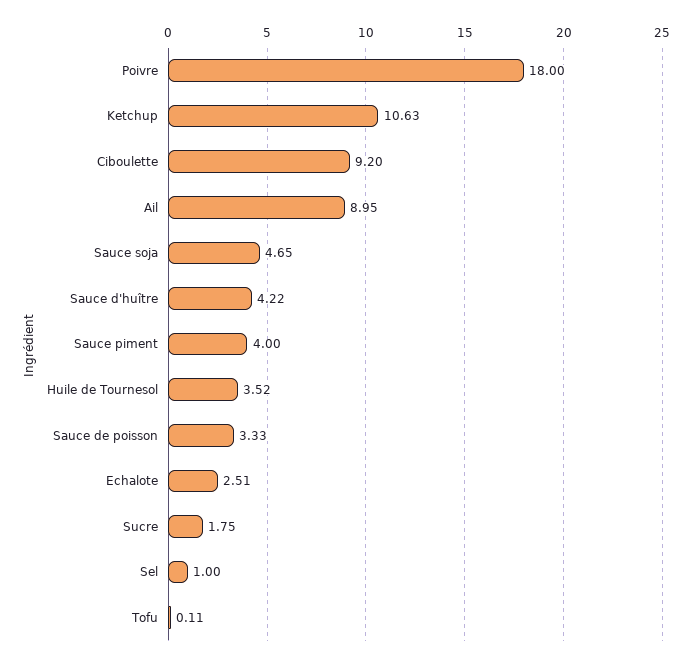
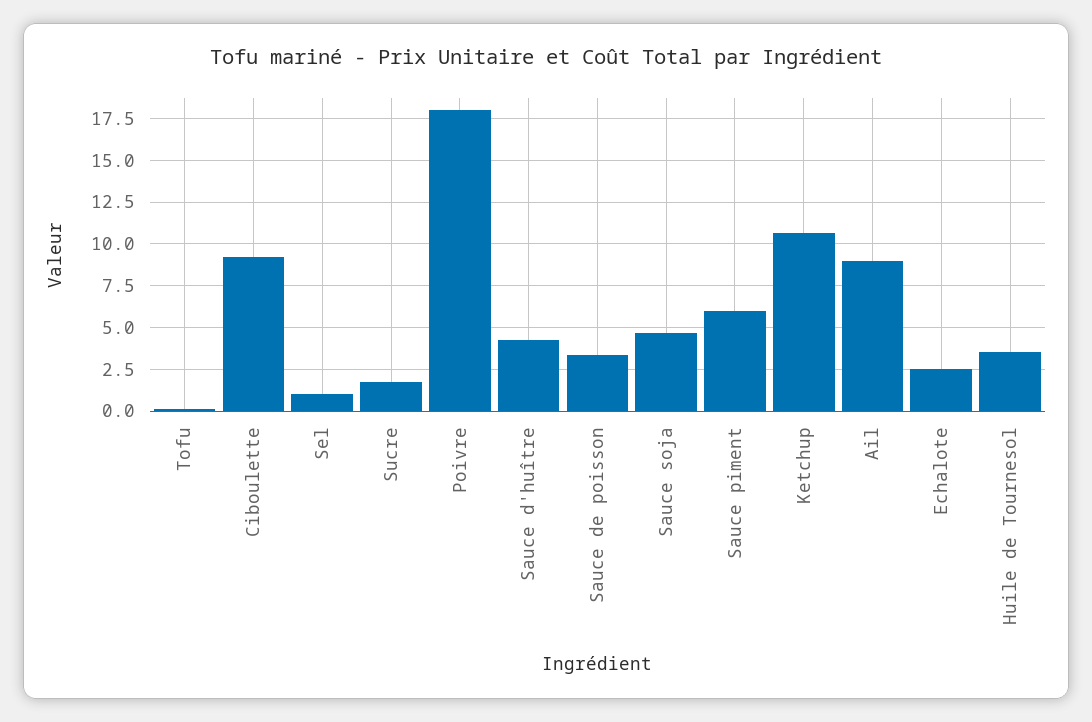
  {
    "Poivre": 18,
    "Ketchup": 10.63,
    "Ciboulette": 9.2,
    "Ail": 8.95,
    "Sauce soja": 4.65,
    "Sauce d'huître": 4.22,
-   "Sauce piment": 4,
+   "Sauce piment": 6,
    "Huile de Tournesol": 3.52,
    "Sauce de poisson": 3.33,
    "Echalote": 2.51,
    "Sucre": 1.75,
    "Sel": 1,
    "Tofu": 0.11
  }

